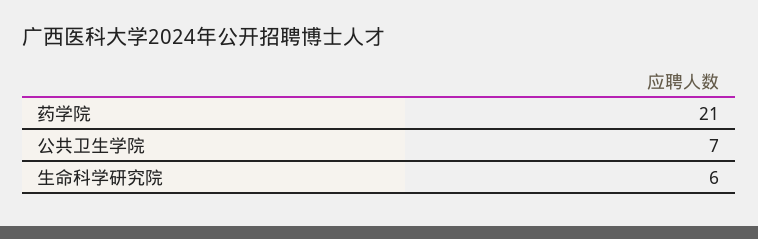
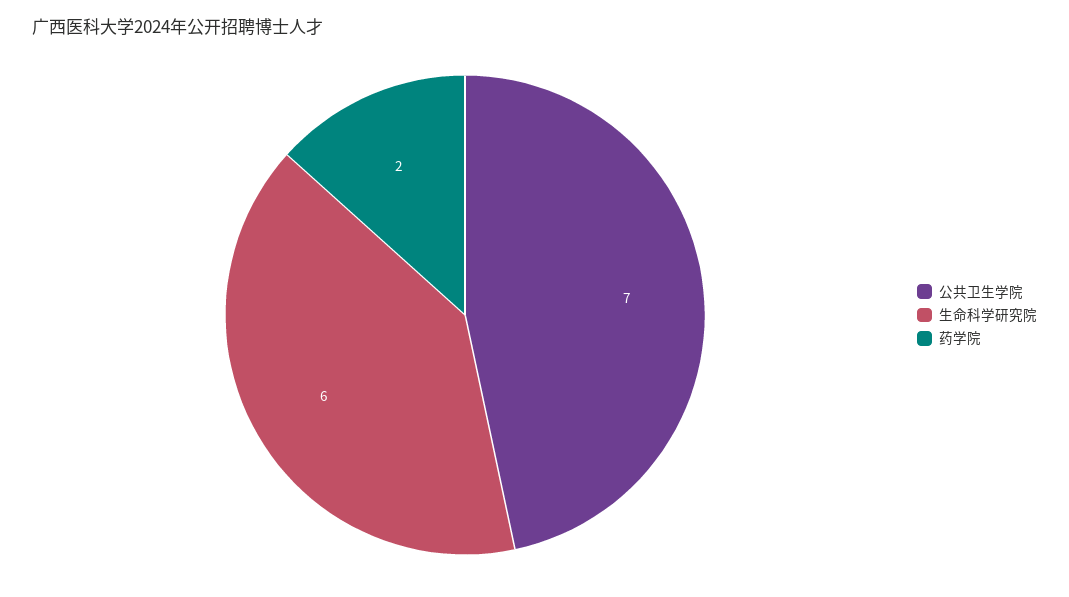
  {
-   "药学院": 21,
+   "药学院": 2,
    "公共卫生学院": 7,
    "生命科学研究院": 6
  }

